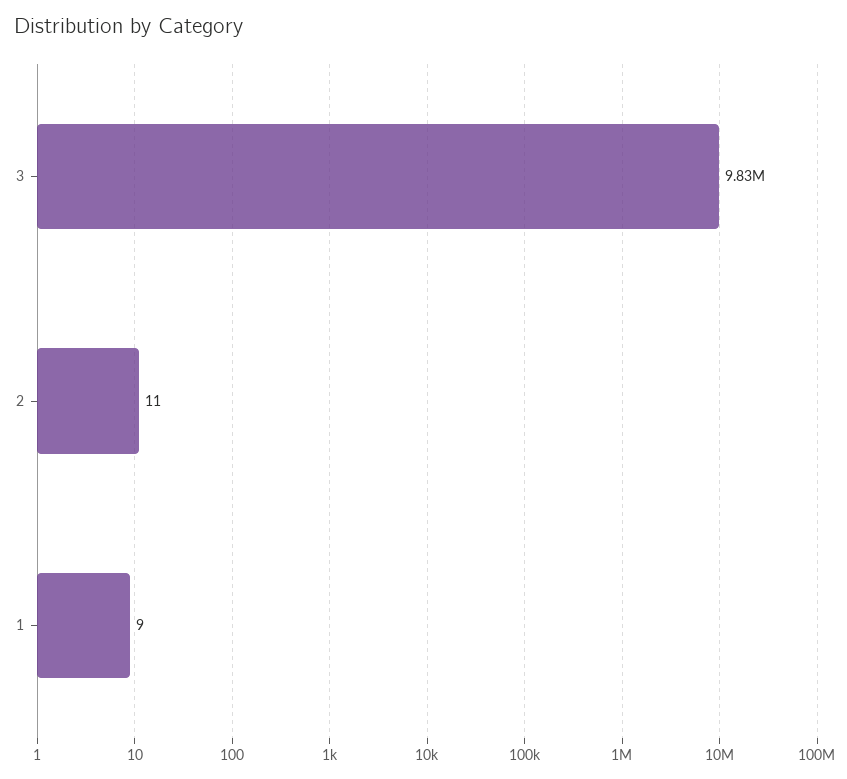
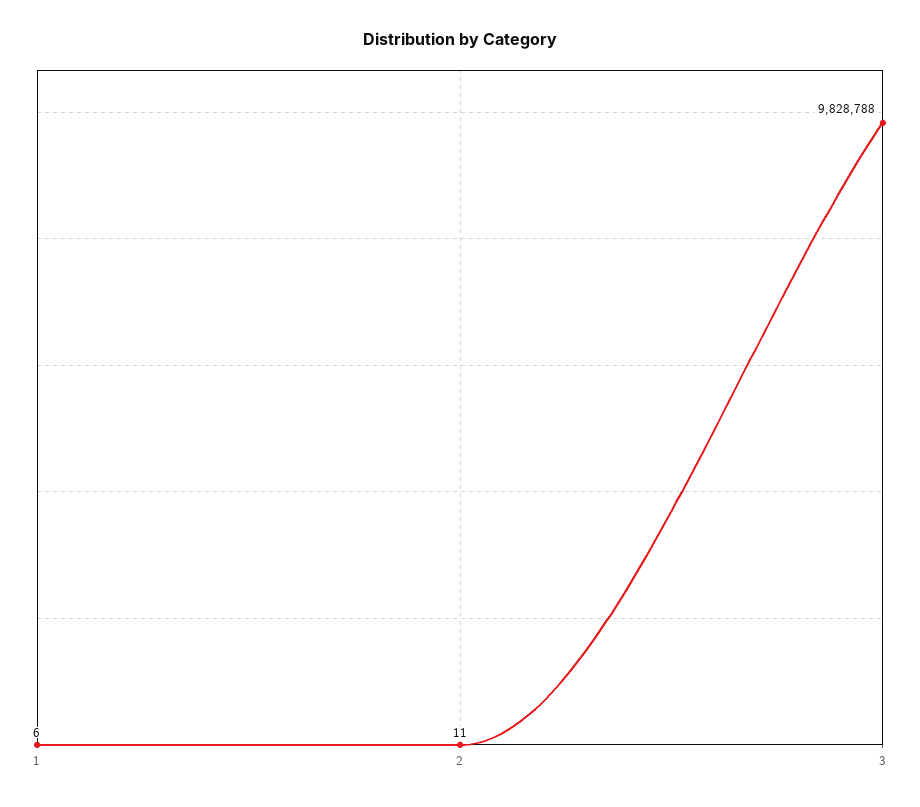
  {
    "3": 9828788,
    "2": 11,
-   "1": 9
+   "1": 6
  }

